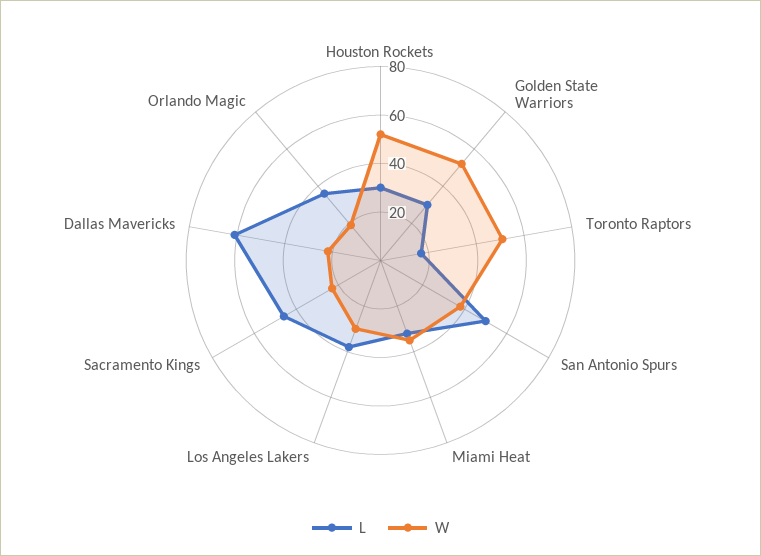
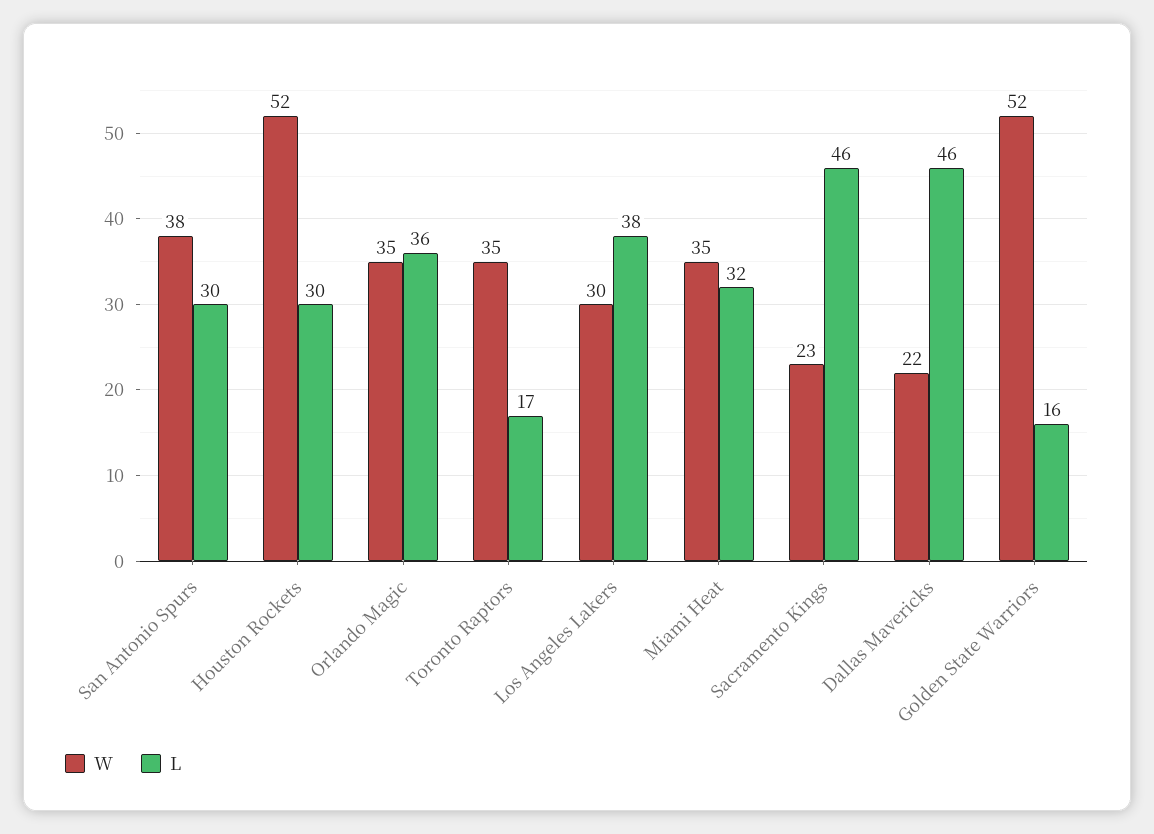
  {
    "L": {
      "Houston Rockets": 30,
-     "Golden State Warriors": 30,
+     "Golden State Warriors": 16,
      "Toronto Raptors": 17,
-     "San Antonio Spurs": 50,
+     "San Antonio Spurs": 30,
      "Miami Heat": 32,
      "Los Angeles Lakers": 38,
      "Sacramento Kings": 46,
-     "Dallas Mavericks": 60,
+     "Dallas Mavericks": 46,
      "Orlando Magic": 36
    },
    "W": {
      "Houston Rockets": 52,
      "Golden State Warriors": 52,
-     "Toronto Raptors": 50,
+     "Toronto Raptors": 35,
      "San Antonio Spurs": 38,
      "Miami Heat": 35,
      "Los Angeles Lakers": 30,
      "Sacramento Kings": 23,
      "Dallas Mavericks": 22,
-     "Orlando Magic": 20
+     "Orlando Magic": 35
    }
  }

